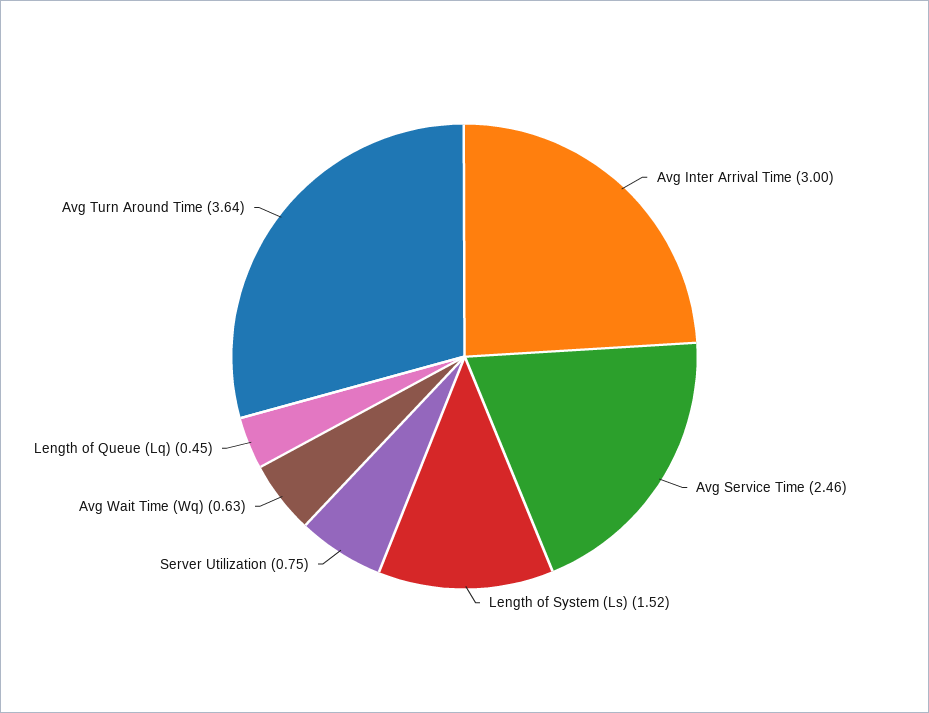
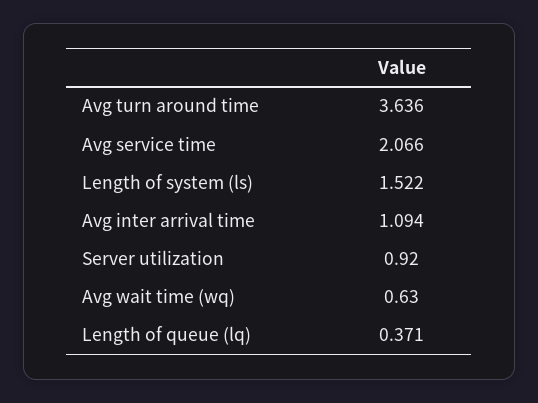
  {
-   "Avg Inter Arrival Time": 3,
+   "Avg Inter Arrival Time": 1.094,
-   "Avg Service Time": 2.46,
+   "Avg Service Time": 2.066,
    "Length of System (Ls)": 1.522,
-   "Server Utilization": 0.75,
+   "Server Utilization": 0.92,
    "Avg Wait Time (Wq)": 0.63,
-   "Length of Queue (Lq)": 0.45,
+   "Length of Queue (Lq)": 0.371,
    "Avg Turn Around Time": 3.636
  }

